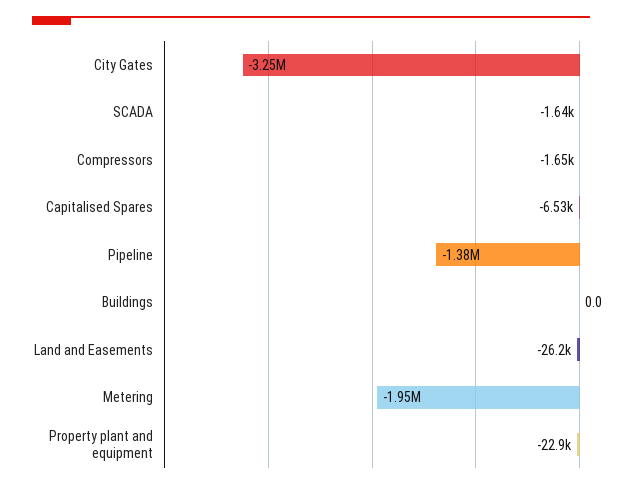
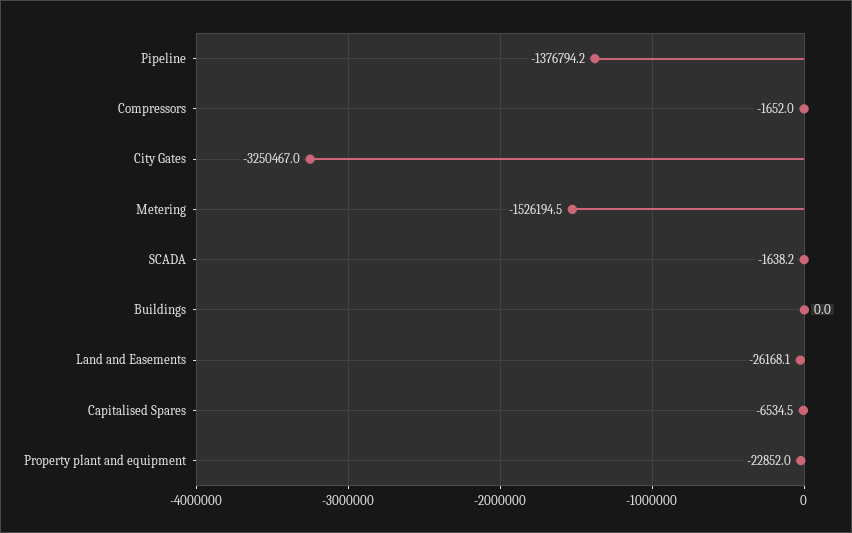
  {
    "City Gates": -3250467,
    "SCADA": -1638.2,
    "Compressors": -1652,
    "Capitalised Spares": -6534.5,
    "Pipeline": -1376794.2,
    "Buildings": 0,
    "Land and Easements": -26168.1,
-   "Metering": -1950000,
+   "Metering": -1526194.5,
    "Property plant and equipment": -22852
  }

